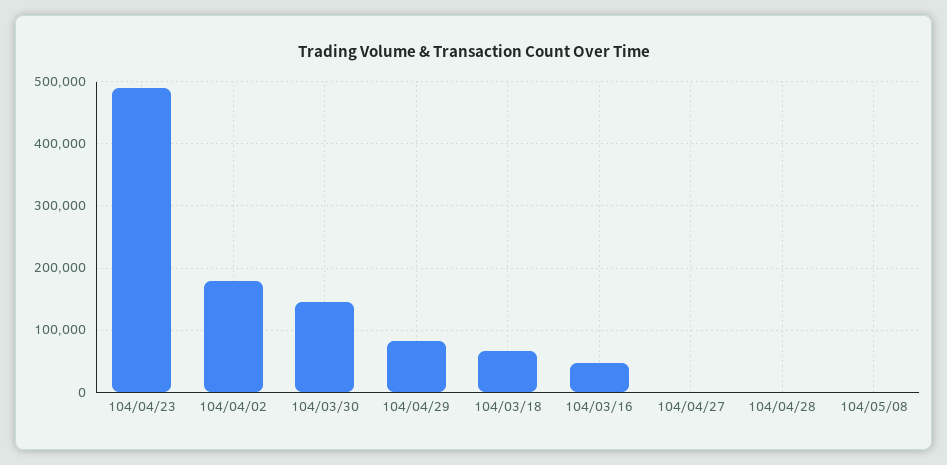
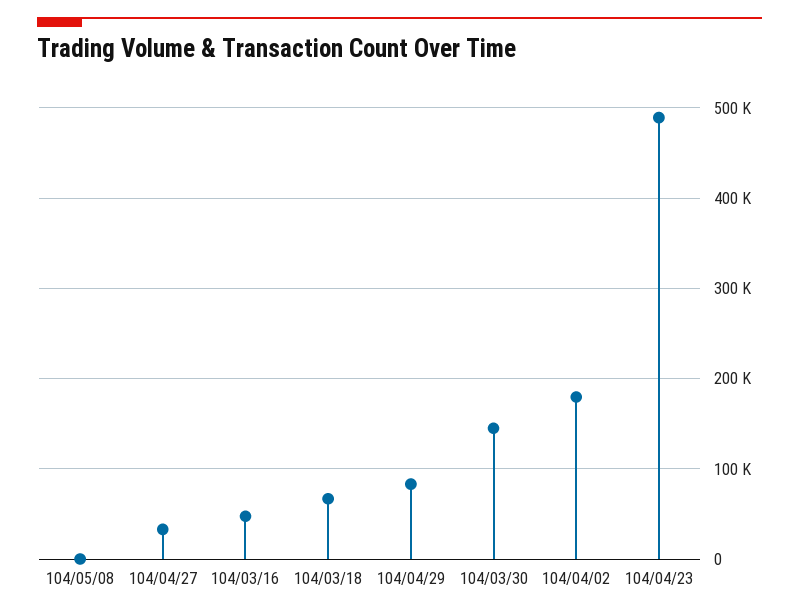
  {
    "104/04/23": 490000,
    "104/04/02": 180000,
    "104/03/30": 150000,
    "104/04/29": 80000,
    "104/03/18": 70000,
    "104/03/16": 50000,
-   "104/04/27": 0,
+   "104/04/27": 30000,
-   "104/04/28": 0,
    "104/05/08": 0
  }

